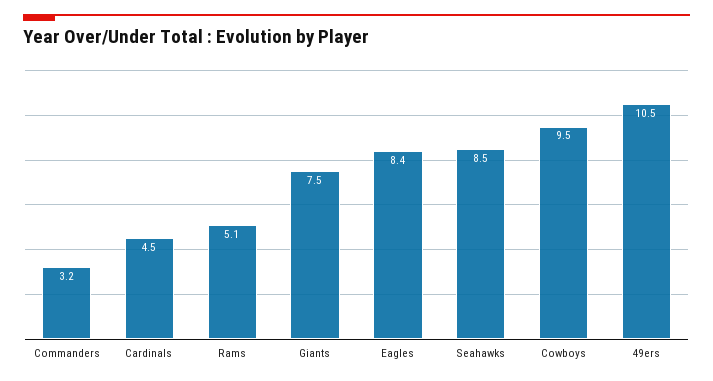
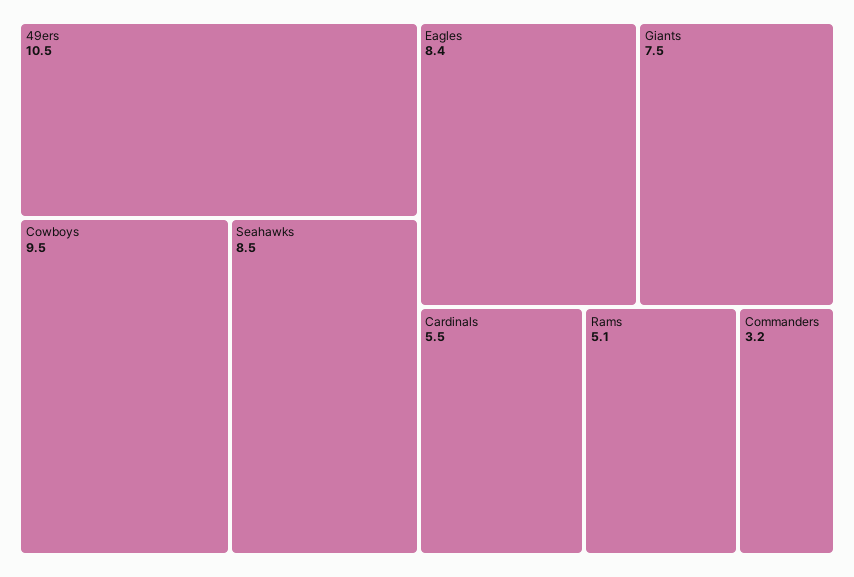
  {
    "Commanders": 3.2,
-   "Cardinals": 4.5,
+   "Cardinals": 5.5,
    "Rams": 5.1,
    "Giants": 7.5,
    "Eagles": 8.4,
    "Seahawks": 8.5,
    "Cowboys": 9.5,
    "49ers": 10.5
  }

